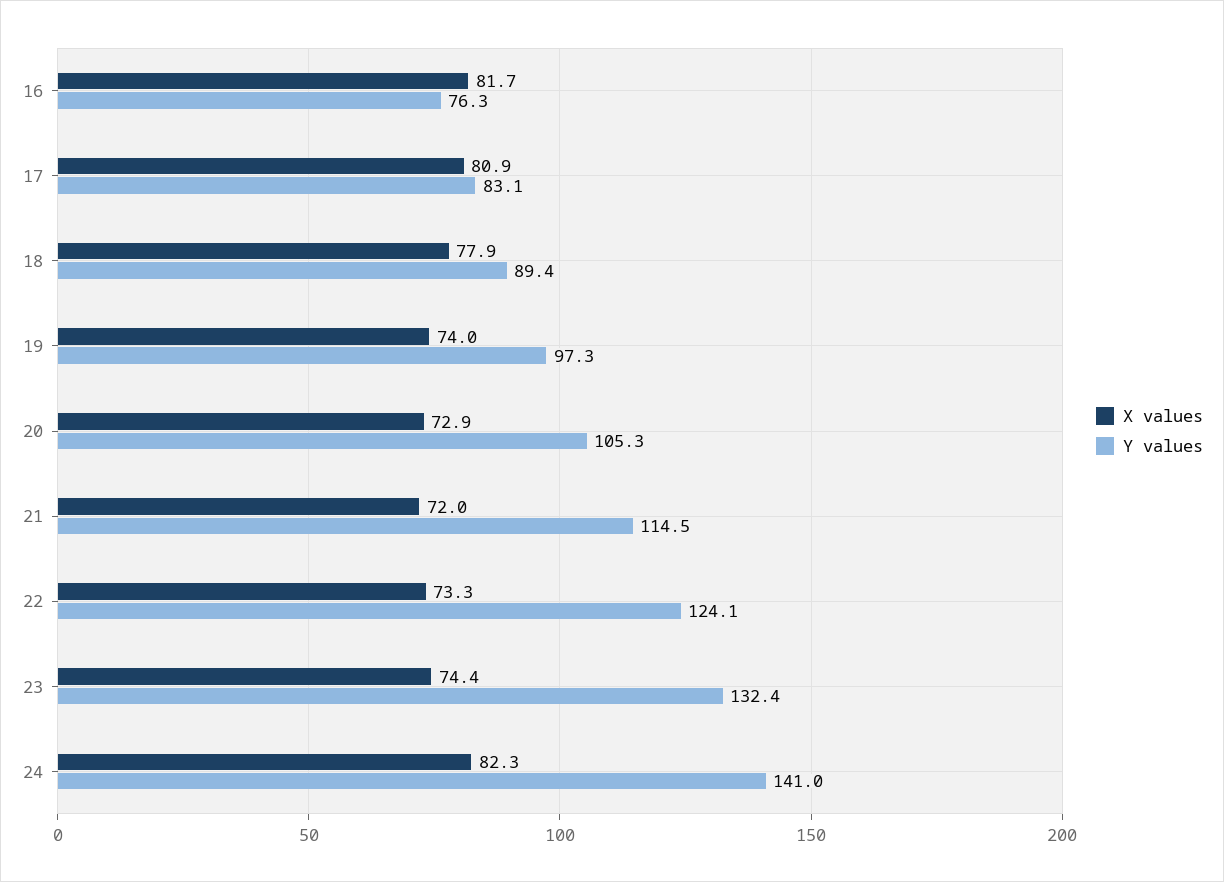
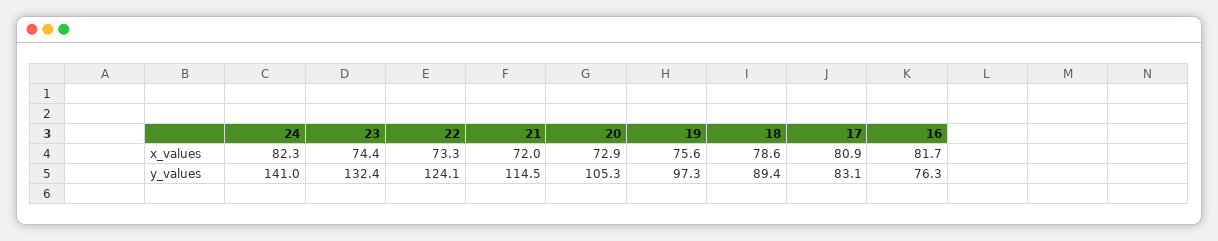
  {
    "X values": {
      "16": 81.7,
      "17": 80.9,
-     "18": 77.9,
+     "18": 78.6,
-     "19": 74,
+     "19": 75.6,
      "20": 72.9,
      "21": 72,
      "22": 73.3,
      "23": 74.4,
      "24": 82.3
    },
    "Y values": {
      "16": 76.3,
      "17": 83.1,
      "18": 89.4,
      "19": 97.3,
      "20": 105.3,
      "21": 114.5,
      "22": 124.1,
      "23": 132.4,
      "24": 141
    }
  }

